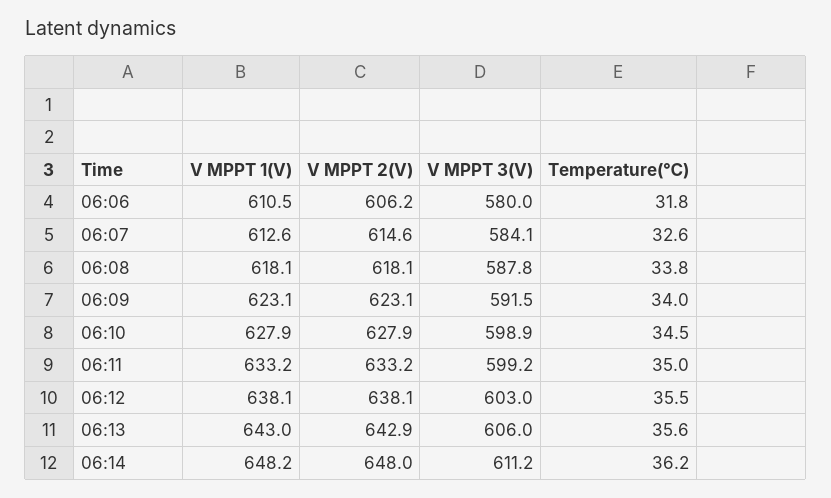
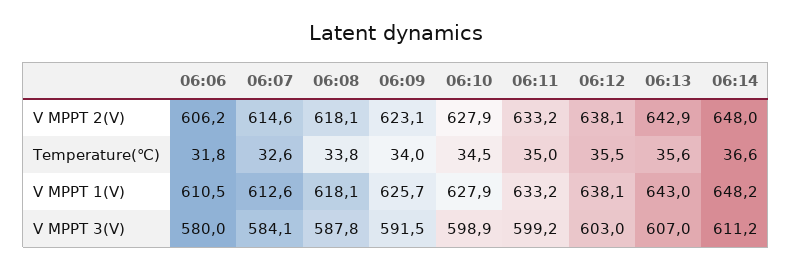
  {
    "V MPPT 1(V)": {
      "06:06": 610.5,
      "06:07": 612.6,
      "06:08": 618.1,
-     "06:09": 623.1,
+     "06:09": 625.7,
      "06:10": 627.9,
      "06:11": 633.2,
      "06:12": 638.1,
      "06:13": 643,
      "06:14": 648.2
    },
    "V MPPT 2(V)": {
      "06:06": 606.2,
      "06:07": 614.6,
      "06:08": 618.1,
      "06:09": 623.1,
      "06:10": 627.9,
      "06:11": 633.2,
      "06:12": 638.1,
      "06:13": 642.9,
      "06:14": 648
    },
    "V MPPT 3(V)": {
      "06:06": 580,
      "06:07": 584.1,
      "06:08": 587.8,
      "06:09": 591.5,
      "06:10": 598.9,
      "06:11": 599.2,
      "06:12": 603,
-     "06:13": 606,
+     "06:13": 607,
      "06:14": 611.2
    },
    "Temperature(℃)": {
      "06:06": 31.8,
      "06:07": 32.6,
      "06:08": 33.8,
      "06:09": 34,
      "06:10": 34.5,
      "06:11": 35,
      "06:12": 35.5,
      "06:13": 35.6,
-     "06:14": 36.2
+     "06:14": 36.6
    }
  }

